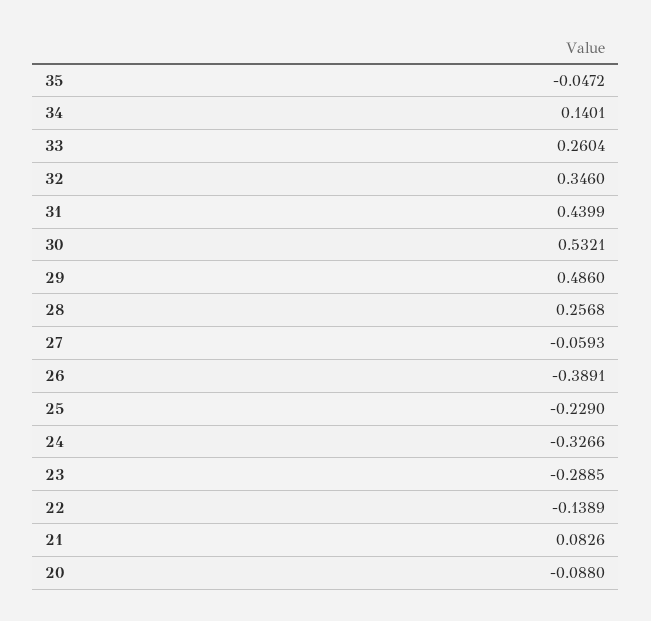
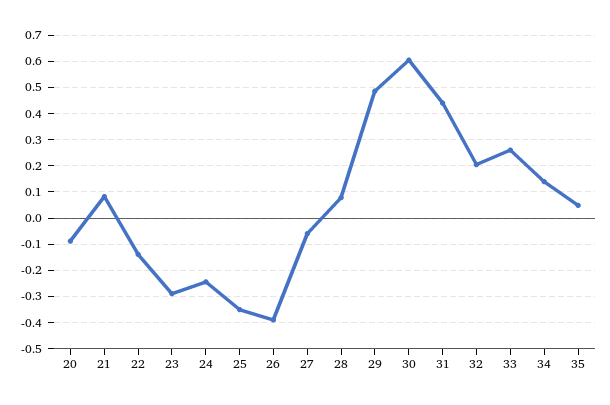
  {
-   "35": -0.0472,
+   "35": 0.05,
    "34": 0.1401,
    "33": 0.2604,
-   "32": 0.346,
+   "32": 0.2,
    "31": 0.4399,
-   "30": 0.5321,
+   "30": 0.6,
    "29": 0.486,
-   "28": 0.2568,
+   "28": 0.075,
    "27": -0.0593,
    "26": -0.3891,
-   "25": -0.229,
+   "25": -0.35,
-   "24": -0.3266,
+   "24": -0.25,
    "23": -0.2885,
    "22": -0.1389,
    "21": 0.0826,
    "20": -0.088
  }

